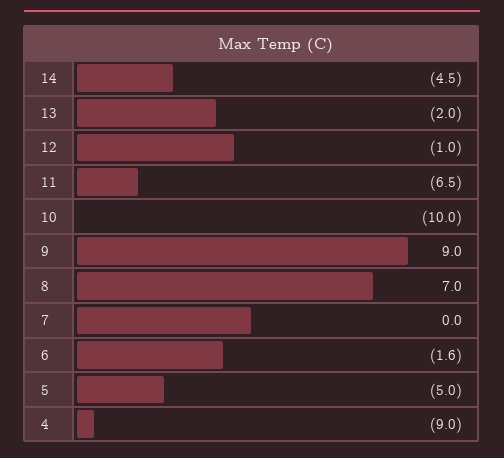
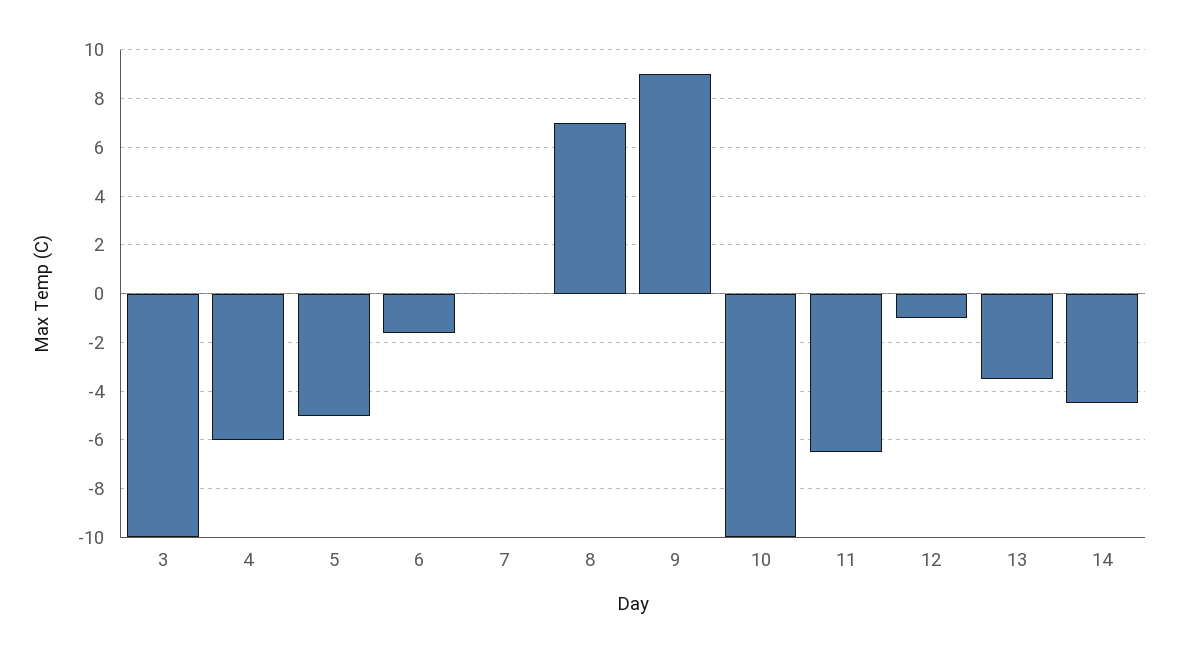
  {
    "14": -4.5,
-   "13": -2,
+   "13": -3.5,
    "12": -1,
    "11": -6.5,
    "10": -10,
    "9": 9,
    "8": 7,
    "7": 0,
    "6": -1.6,
    "5": -5,
-   "4": -9
+   "4": -6,
+   "3": -10
  }

